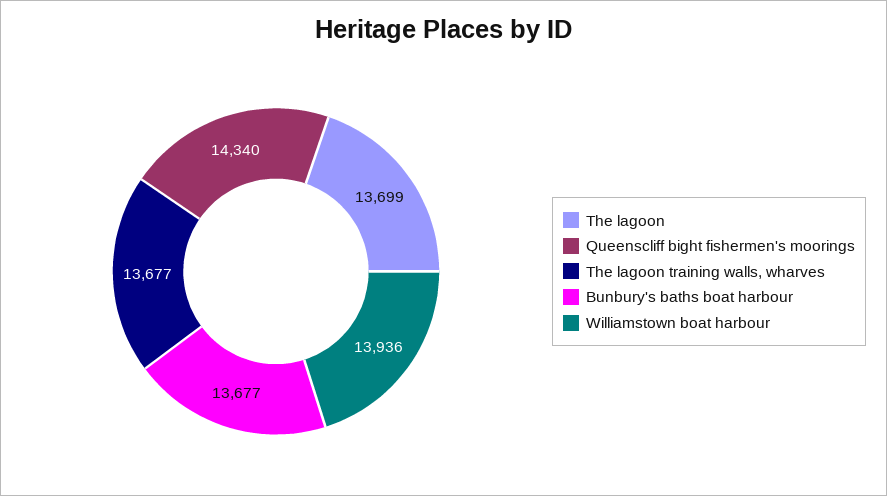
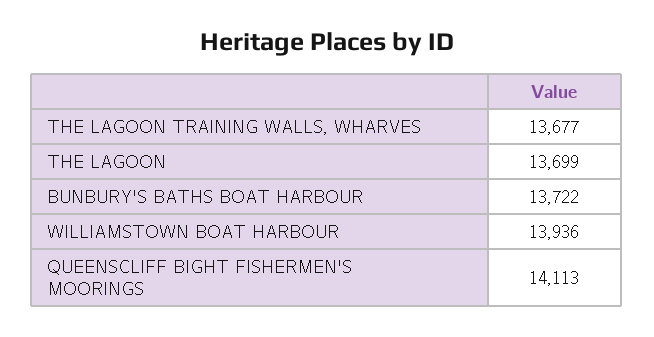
  {
    "The lagoon": 13699,
-   "Queenscliff bight fishermen's moorings": 14340,
+   "Queenscliff bight fishermen's moorings": 14113,
    "The lagoon training walls, wharves": 13677,
-   "Bunbury's baths boat harbour": 13677,
+   "Bunbury's baths boat harbour": 13722,
    "Williamstown boat harbour": 13936
  }

